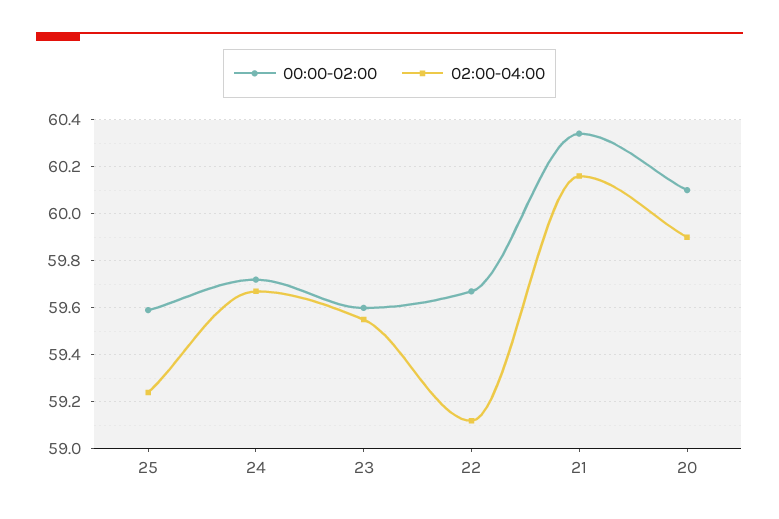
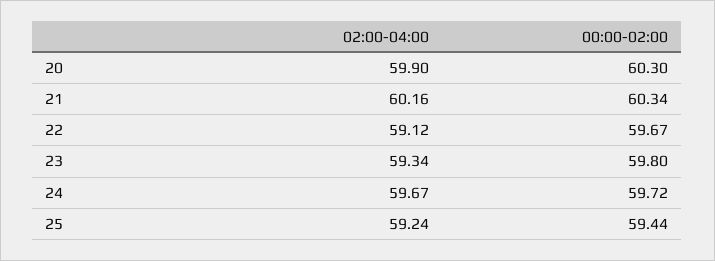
  {
    "00:00-02:00": {
-     "25": 59.6,
+     "25": 59.44,
      "24": 59.72,
-     "23": 59.6,
+     "23": 59.8,
      "22": 59.67,
      "21": 60.34,
-     "20": 60.1
+     "20": 60.3
    },
    "02:00-04:00": {
      "25": 59.24,
      "24": 59.67,
-     "23": 59.55,
+     "23": 59.34,
      "22": 59.12,
      "21": 60.16,
      "20": 59.9
    }
  }

